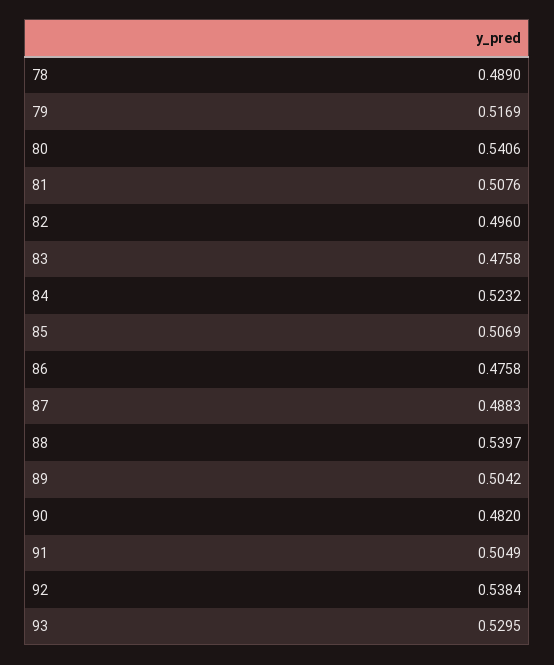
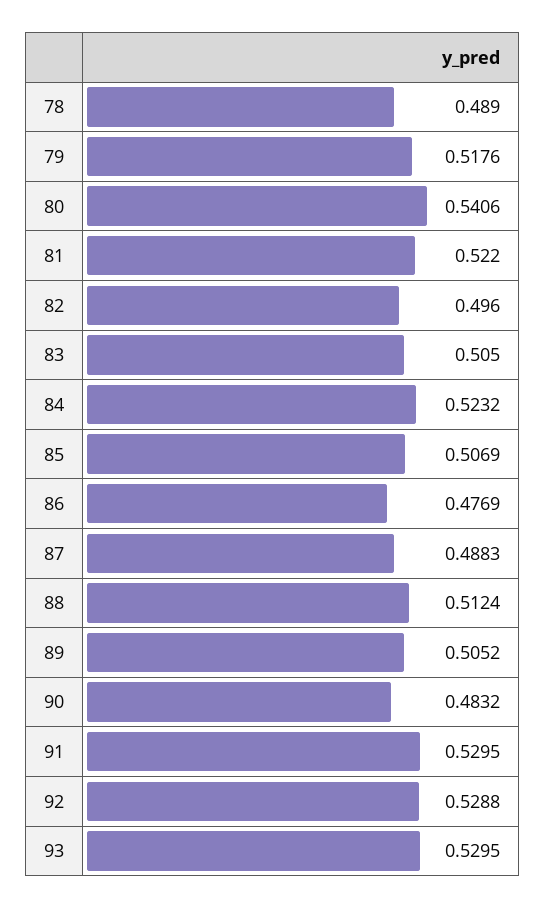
  {
    "78": 0.489,
-   "79": 0.5169,
+   "79": 0.5176,
    "80": 0.5406,
-   "81": 0.5076,
+   "81": 0.522,
    "82": 0.496,
-   "83": 0.4758,
+   "83": 0.505,
    "84": 0.5232,
    "85": 0.5069,
-   "86": 0.4758,
+   "86": 0.4769,
    "87": 0.4883,
-   "88": 0.5397,
+   "88": 0.5124,
-   "89": 0.5042,
+   "89": 0.5052,
-   "90": 0.482,
+   "90": 0.4832,
-   "91": 0.5049,
+   "91": 0.5295,
-   "92": 0.5384,
+   "92": 0.5288,
    "93": 0.5295
  }

